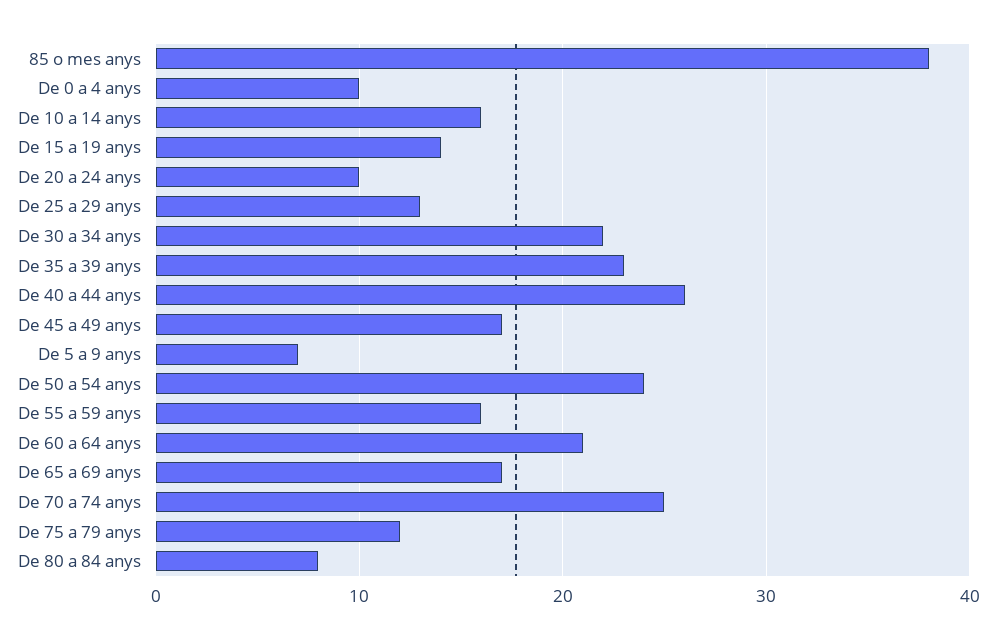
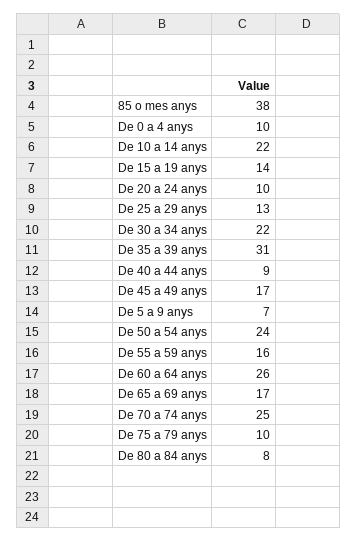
  {
    "85 o mes anys": 38,
    "De 0 a 4 anys": 10,
-   "De 10 a 14 anys": 16,
+   "De 10 a 14 anys": 22,
    "De 15 a 19 anys": 14,
    "De 20 a 24 anys": 10,
    "De 25 a 29 anys": 13,
    "De 30 a 34 anys": 22,
-   "De 35 a 39 anys": 23,
+   "De 35 a 39 anys": 31,
-   "De 40 a 44 anys": 26,
+   "De 40 a 44 anys": 9,
    "De 45 a 49 anys": 17,
    "De 5 a 9 anys": 7,
    "De 50 a 54 anys": 24,
    "De 55 a 59 anys": 16,
-   "De 60 a 64 anys": 21,
+   "De 60 a 64 anys": 26,
    "De 65 a 69 anys": 17,
    "De 70 a 74 anys": 25,
-   "De 75 a 79 anys": 12,
+   "De 75 a 79 anys": 10,
    "De 80 a 84 anys": 8
  }

